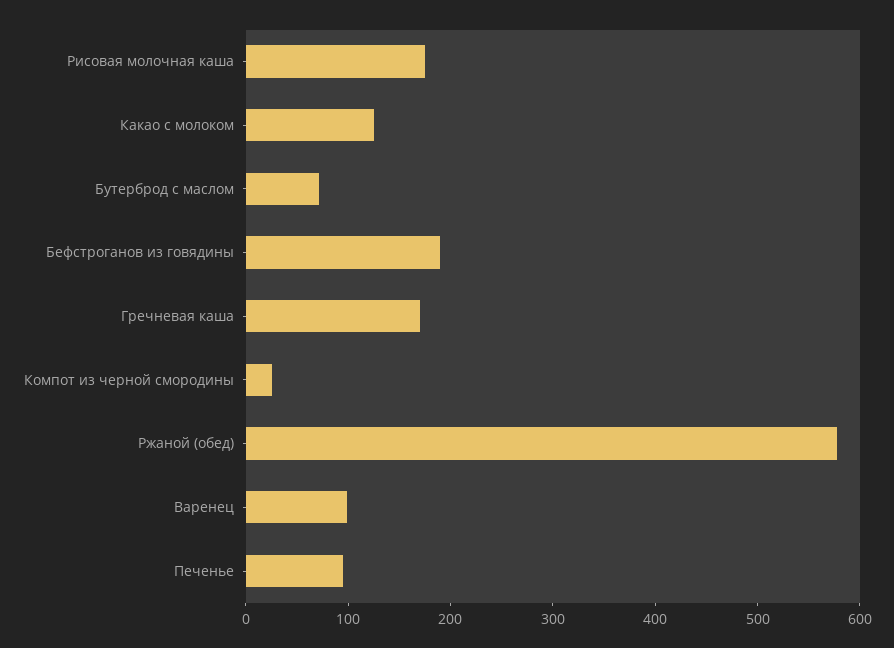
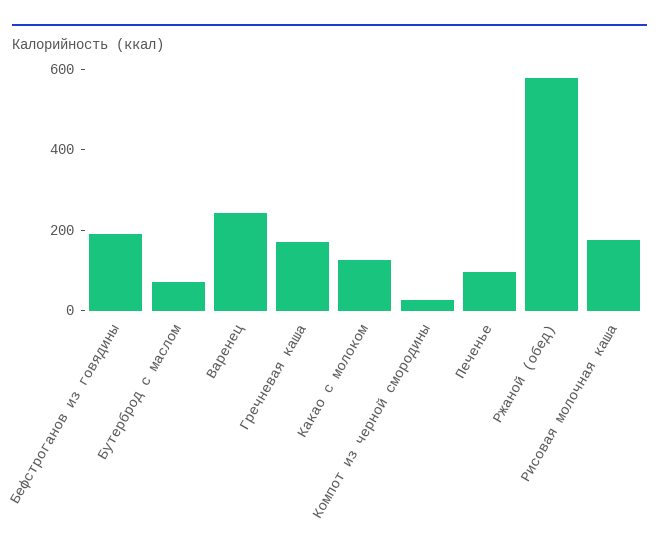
  {
    "Рисовая молочная каша": 180,
    "Какао с молоком": 120,
    "Бутерброд с маслом": 80,
    "Бефстроганов из говядины": 180,
    "Гречневая каша": 180,
    "Компот из черной смородины": 20,
    "Ржаной (обед)": 580,
-   "Варенец": 100,
+   "Варенец": 250,
    "Печенье": 100
  }

